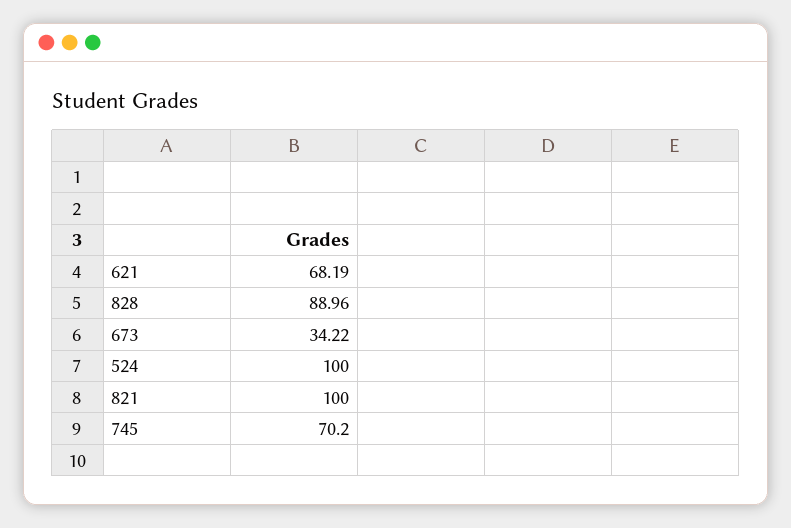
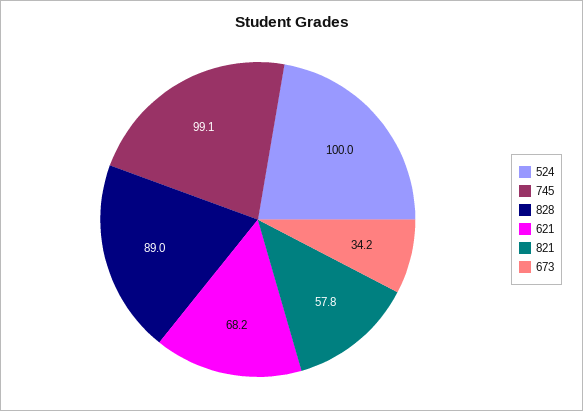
  {
    "621": 68.19,
    "828": 88.96,
    "673": 34.22,
    "524": 100,
-   "821": 100,
+   "821": 57.8,
-   "745": 70.2
+   "745": 99.1
  }

